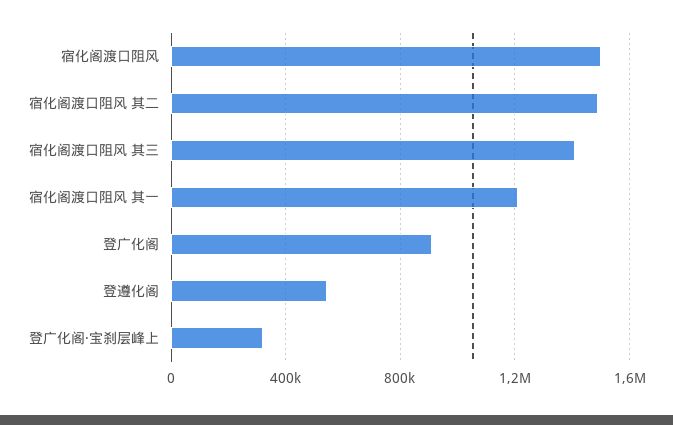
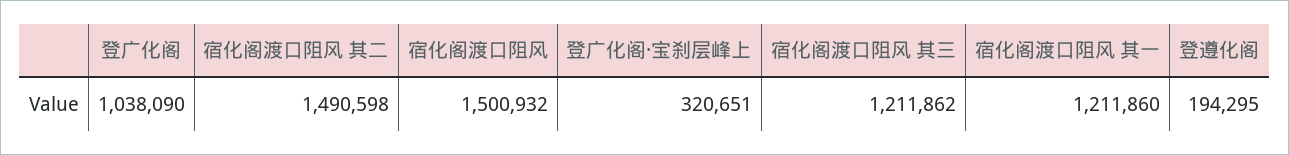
  {
    "宿化阁渡口阻风": 1500932,
    "宿化阁渡口阻风 其二": 1490598,
-   "宿化阁渡口阻风 其三": 1400000,
+   "宿化阁渡口阻风 其三": 1211862,
    "宿化阁渡口阻风 其一": 1211860,
-   "登广化阁": 900000,
+   "登广化阁": 1038090,
-   "登遵化阁": 550000,
+   "登遵化阁": 194295,
    "登广化阁·宝刹层峰上": 320651
  }

